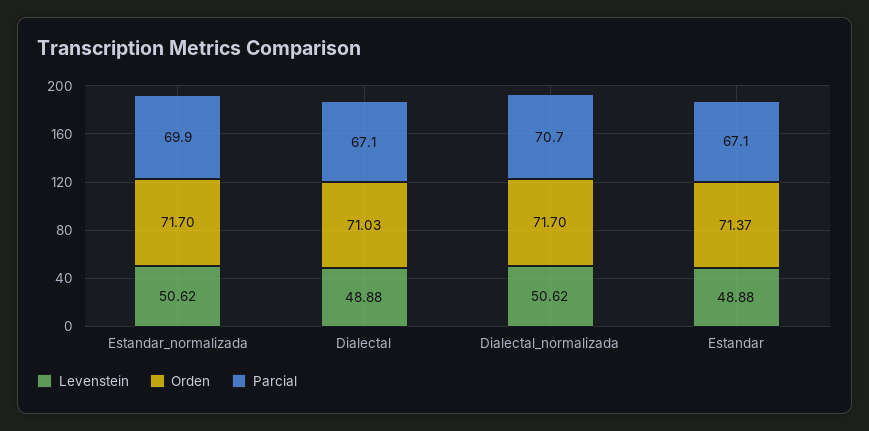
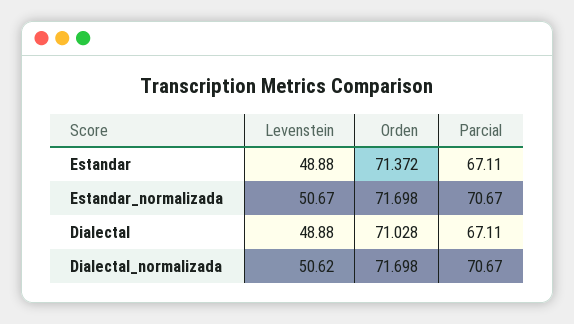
  {
    "Levenstein": {
-     "Estandar_normalizada": 50.62,
+     "Estandar_normalizada": 50.67,
      "Dialectal": 48.88,
      "Dialectal_normalizada": 50.62,
      "Estandar": 48.88
    },
    "Orden": {
      "Estandar_normalizada": 71.698,
      "Dialectal": 71.028,
      "Dialectal_normalizada": 71.698,
      "Estandar": 71.372
    },
    "Parcial": {
-     "Estandar_normalizada": 69.9,
+     "Estandar_normalizada": 70.67,
      "Dialectal": 67.11,
      "Dialectal_normalizada": 70.67,
      "Estandar": 67.11
    }
  }

